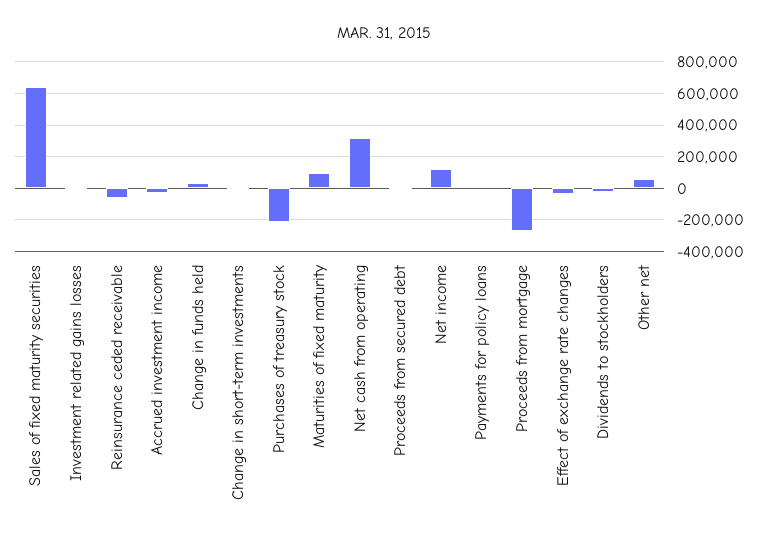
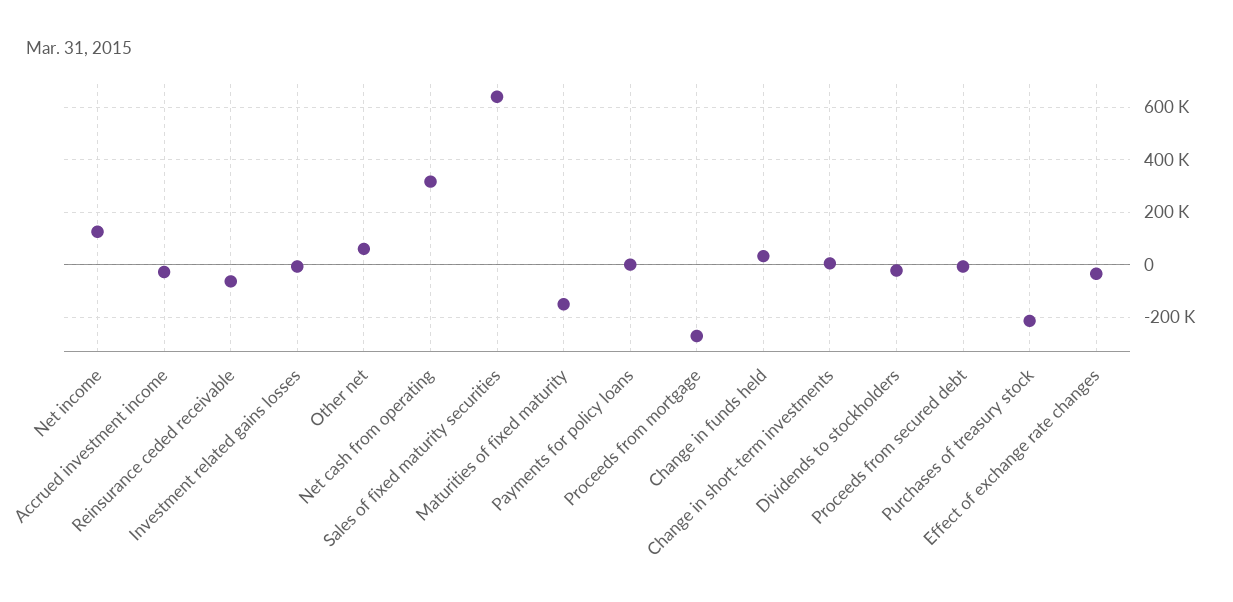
  {
    "Sales of fixed maturity securities": 650000,
    "Investment related gains losses": 0,
    "Reinsurance ceded receivable": -75000,
    "Accrued investment income": -25000,
    "Change in funds held": 25000,
    "Change in short-term investments": 0,
    "Purchases of treasury stock": -225000,
-   "Maturities of fixed maturity": 100000,
+   "Maturities of fixed maturity": -150000,
    "Net cash from operating": 325000,
    "Proceeds from secured debt": 0,
    "Net income": 125000,
    "Payments for policy loans": 0,
    "Proceeds from mortgage": -275000,
    "Effect of exchange rate changes": -25000,
    "Dividends to stockholders": -25000,
    "Other net": 50000
  }

